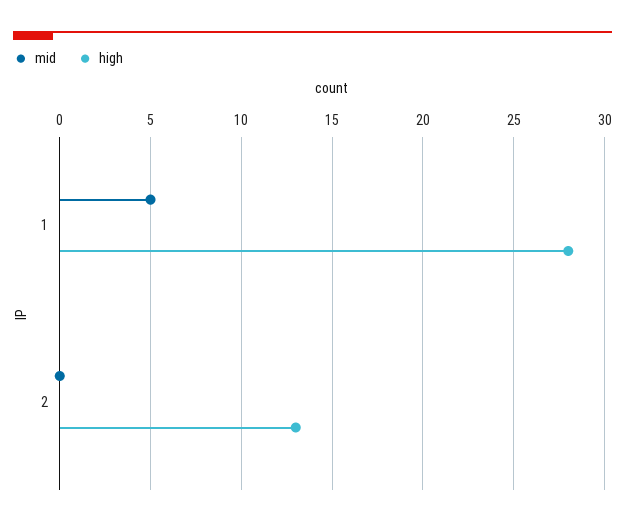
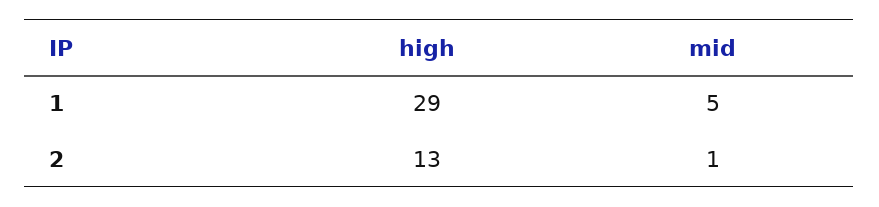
  {
    "mid": {
      "1": 5,
-     "2": 0
+     "2": 1
    },
    "high": {
-     "1": 28,
+     "1": 29,
      "2": 13
    }
  }

